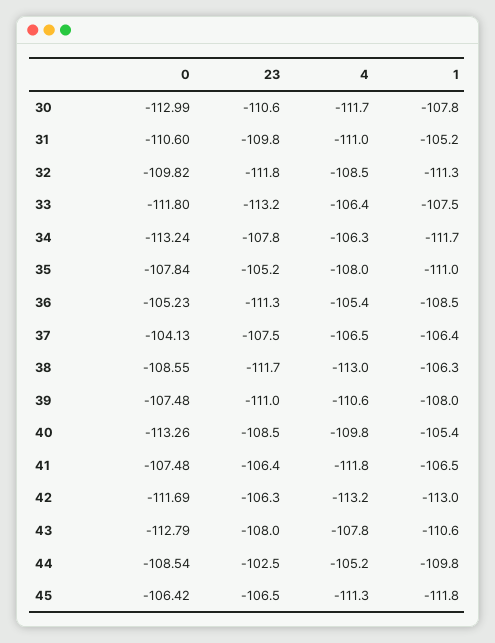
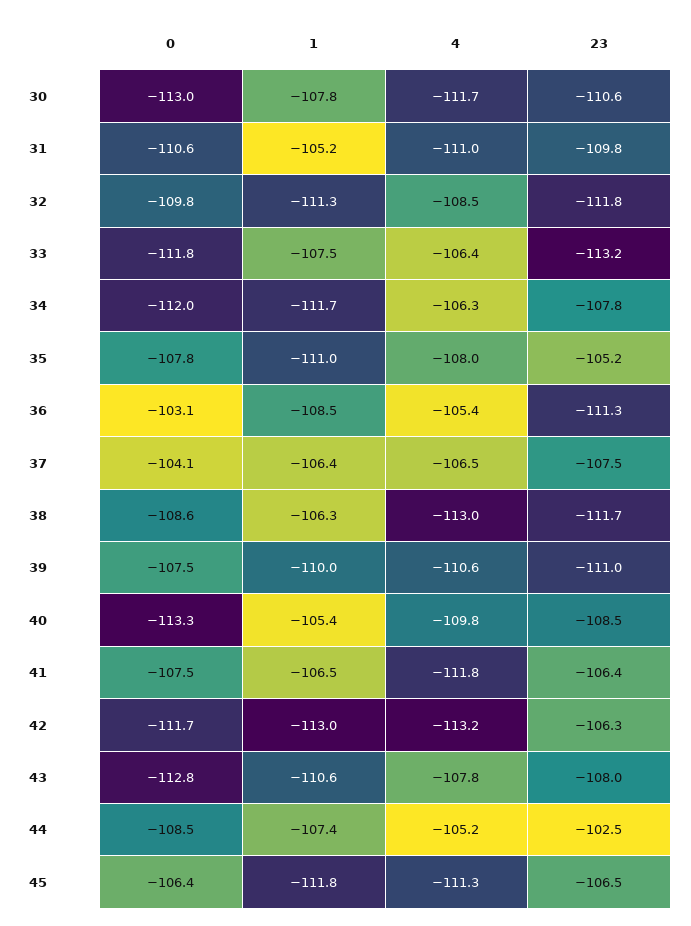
  {
    "0": {
      "30": -112.99,
      "31": -110.6,
      "32": -109.82,
      "33": -111.8,
-     "34": -113.24,
+     "34": -112,
      "35": -107.84,
-     "36": -105.23,
+     "36": -103.1,
      "37": -104.13,
      "38": -108.55,
      "39": -107.48,
      "40": -113.26,
      "41": -107.48,
      "42": -111.69,
      "43": -112.79,
      "44": -108.54,
      "45": -106.42
    },
    "23": {
      "30": -110.6,
      "31": -109.8,
      "32": -111.8,
      "33": -113.2,
      "34": -107.8,
      "35": -105.2,
      "36": -111.3,
      "37": -107.5,
      "38": -111.7,
      "39": -111,
      "40": -108.5,
      "41": -106.4,
      "42": -106.3,
      "43": -108,
      "44": -102.5,
      "45": -106.5
    },
    "4": {
      "30": -111.7,
      "31": -111,
      "32": -108.5,
      "33": -106.4,
      "34": -106.3,
      "35": -108,
      "36": -105.4,
      "37": -106.5,
      "38": -113,
      "39": -110.6,
      "40": -109.8,
      "41": -111.8,
      "42": -113.2,
      "43": -107.8,
      "44": -105.2,
      "45": -111.3
    },
    "1": {
      "30": -107.8,
      "31": -105.2,
      "32": -111.3,
      "33": -107.5,
      "34": -111.7,
      "35": -111,
      "36": -108.5,
      "37": -106.4,
      "38": -106.3,
-     "39": -108,
+     "39": -110,
      "40": -105.4,
      "41": -106.5,
      "42": -113,
      "43": -110.6,
-     "44": -109.8,
+     "44": -107.4,
      "45": -111.8
    }
  }

